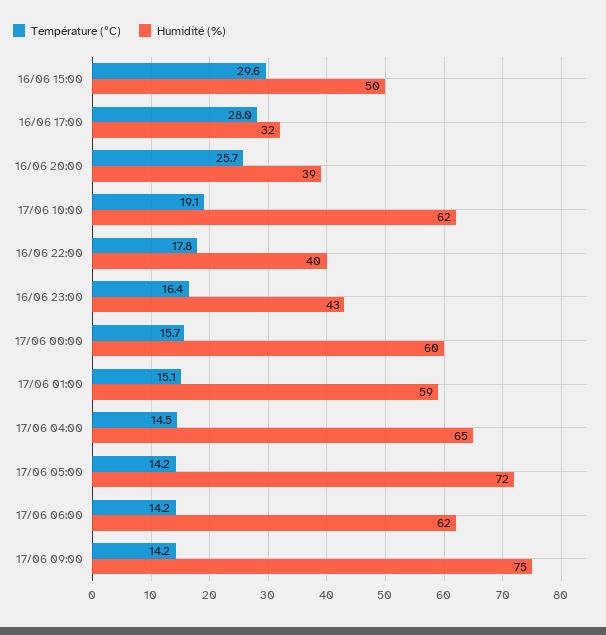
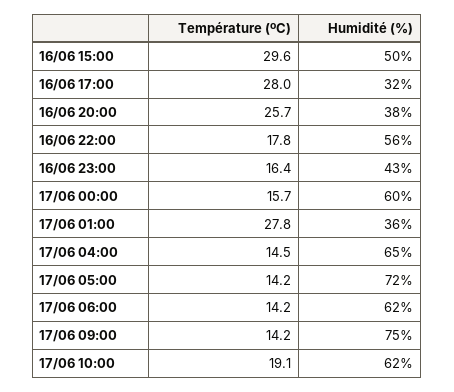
  {
    "Température (ºC)": {
      "16/06 15:00": 29.6,
      "16/06 17:00": 28,
      "16/06 20:00": 25.7,
      "17/06 10:00": 19.1,
      "16/06 22:00": 17.8,
      "16/06 23:00": 16.4,
      "17/06 00:00": 15.7,
-     "17/06 01:00": 15.1,
+     "17/06 01:00": 27.8,
      "17/06 04:00": 14.5,
      "17/06 05:00": 14.2,
      "17/06 06:00": 14.2,
      "17/06 09:00": 14.2
    },
    "Humidité (%)": {
      "16/06 15:00": 50,
      "16/06 17:00": 32,
-     "16/06 20:00": 39,
+     "16/06 20:00": 38,
      "17/06 10:00": 62,
-     "16/06 22:00": 40,
+     "16/06 22:00": 56,
      "16/06 23:00": 43,
      "17/06 00:00": 60,
-     "17/06 01:00": 59,
+     "17/06 01:00": 36,
      "17/06 04:00": 65,
      "17/06 05:00": 72,
      "17/06 06:00": 62,
      "17/06 09:00": 75
    }
  }

